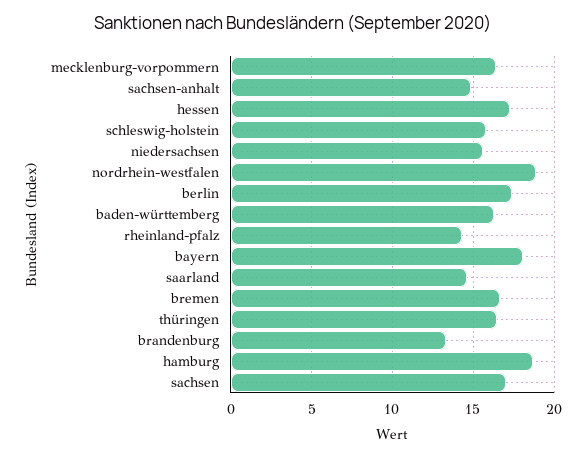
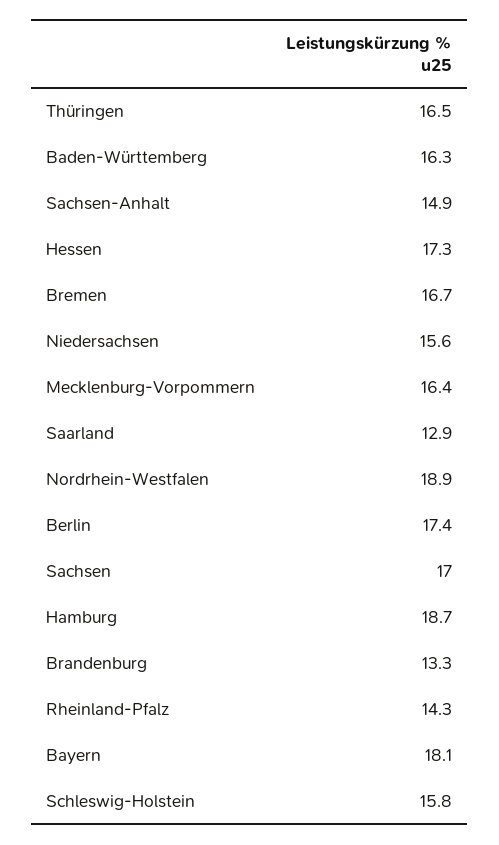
  {
    "mecklenburg-vorpommern": 16.4,
    "sachsen-anhalt": 14.9,
    "hessen": 17.3,
    "schleswig-holstein": 15.8,
    "niedersachsen": 15.6,
    "nordrhein-westfalen": 18.9,
    "berlin": 17.4,
    "baden-württemberg": 16.3,
    "rheinland-pfalz": 14.3,
    "bayern": 18.1,
-   "saarland": 14.5,
+   "saarland": 12.9,
    "bremen": 16.7,
    "thüringen": 16.5,
    "brandenburg": 13.3,
    "hamburg": 18.7,
    "sachsen": 17
  }

